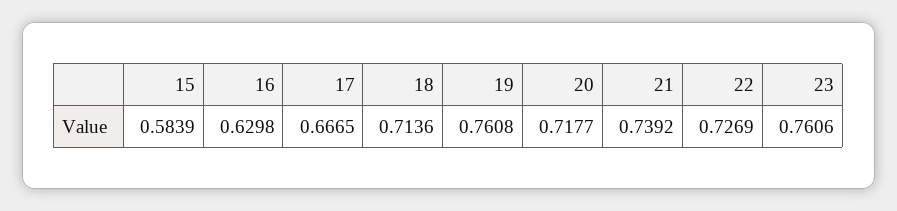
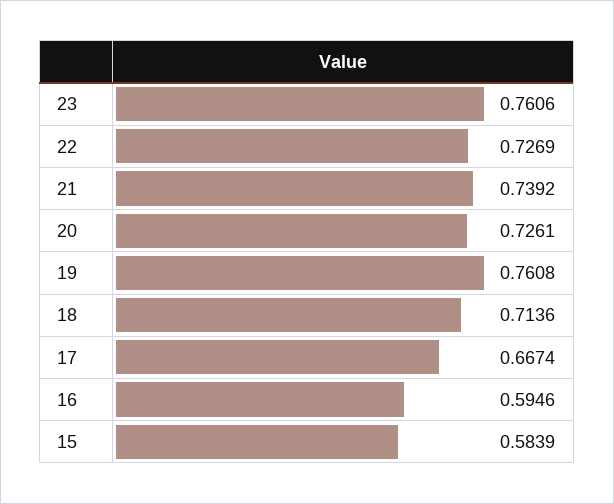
  {
    "15": 0.5839,
-   "16": 0.6298,
+   "16": 0.5946,
-   "17": 0.6665,
+   "17": 0.6674,
    "18": 0.7136,
    "19": 0.7608,
-   "20": 0.7177,
+   "20": 0.7261,
    "21": 0.7392,
    "22": 0.7269,
    "23": 0.7606
  }

